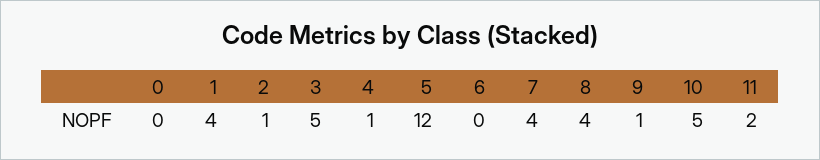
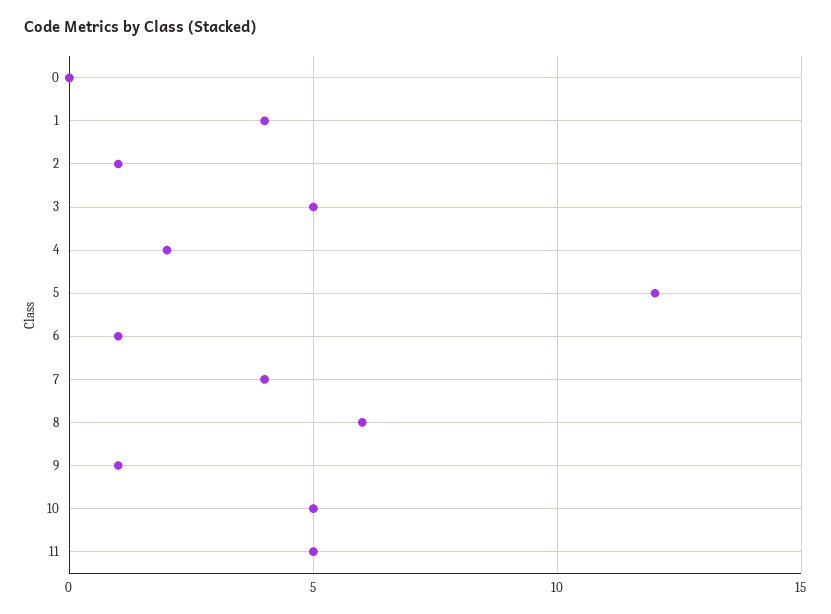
  {
    "0": 0,
    "1": 4,
    "2": 1,
    "3": 5,
-   "4": 1,
+   "4": 2,
    "5": 12,
-   "6": 0,
+   "6": 1,
    "7": 4,
-   "8": 4,
+   "8": 6,
    "9": 1,
    "10": 5,
-   "11": 2
+   "11": 5
  }

